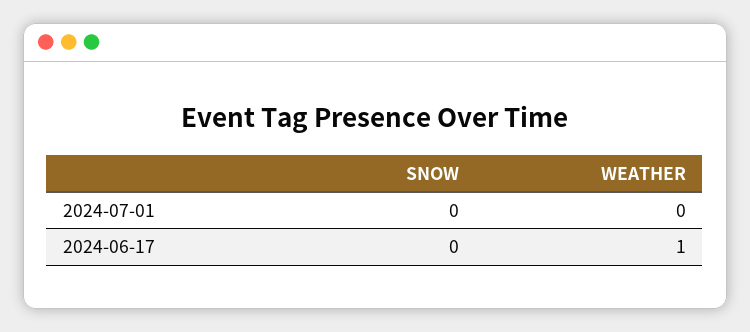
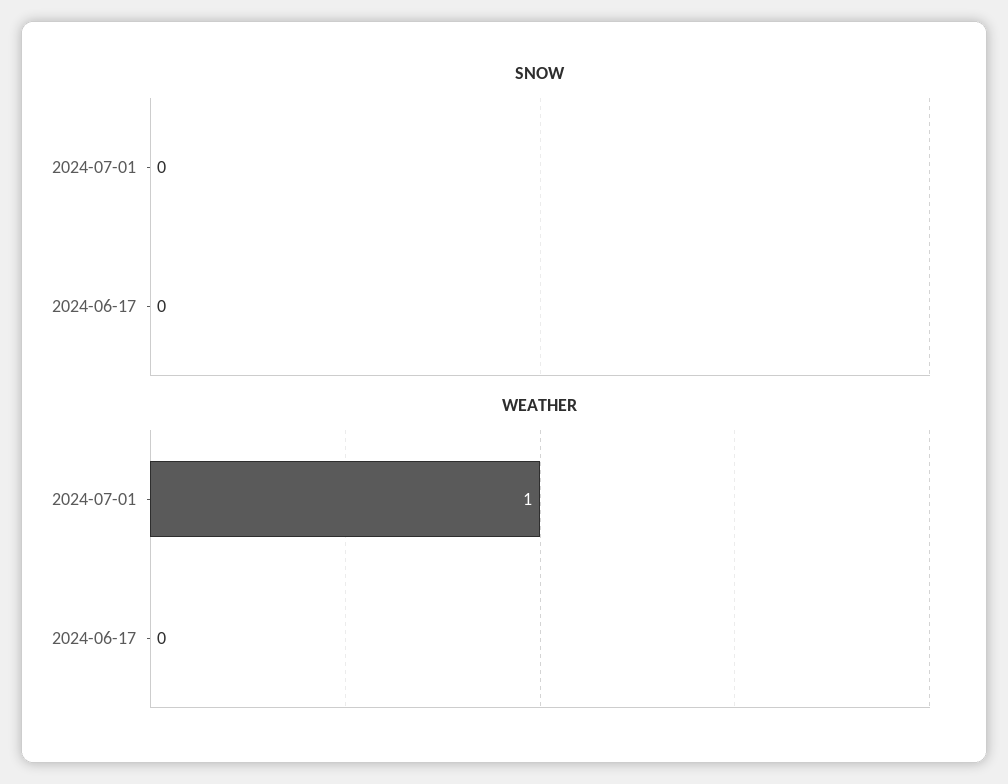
  {
    "SNOW": {
      "2024-07-01": 0,
      "2024-06-17": 0
    },
    "WEATHER": {
-     "2024-07-01": 0,
+     "2024-07-01": 1,
-     "2024-06-17": 1
+     "2024-06-17": 0
    }
  }

